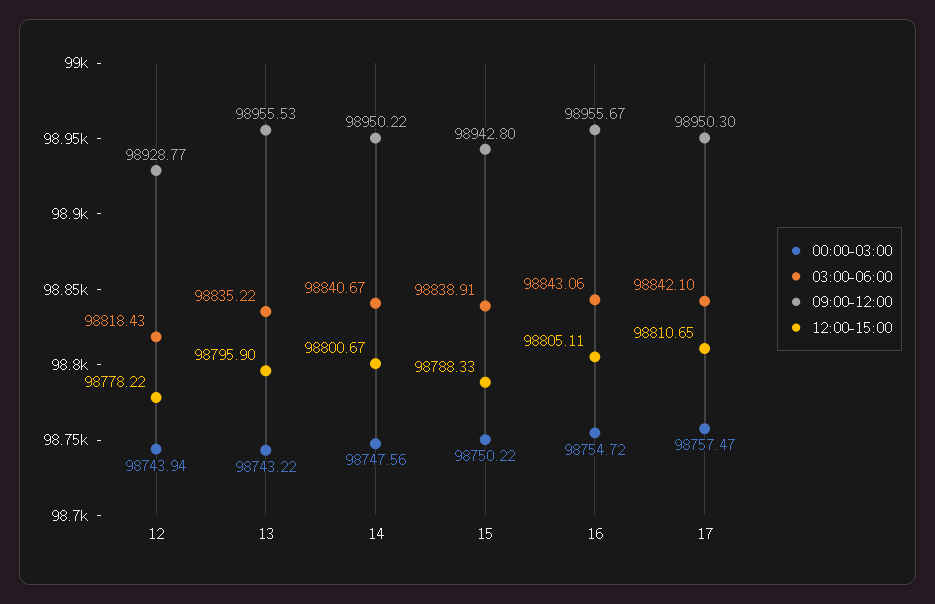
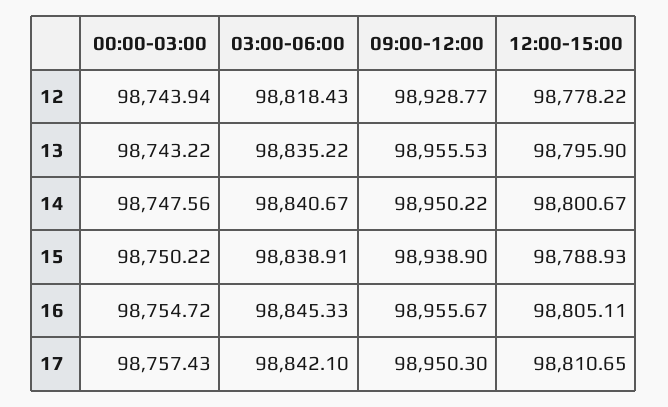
  {
    "00:00-03:00": {
      "12": 98743.94,
      "13": 98743.22,
      "14": 98747.56,
      "15": 98750.22,
      "16": 98754.72,
-     "17": 98757.47
+     "17": 98757.43
    },
    "03:00-06:00": {
      "12": 98818.43,
      "13": 98835.22,
      "14": 98840.67,
      "15": 98838.91,
-     "16": 98843.06,
+     "16": 98845.33,
      "17": 98842.1
    },
    "09:00-12:00": {
      "12": 98928.77,
      "13": 98955.53,
      "14": 98950.22,
-     "15": 98942.8,
+     "15": 98938.9,
      "16": 98955.67,
      "17": 98950.3
    },
    "12:00-15:00": {
      "12": 98778.22,
      "13": 98795.9,
      "14": 98800.67,
-     "15": 98788.33,
+     "15": 98788.93,
      "16": 98805.11,
      "17": 98810.65
    }
  }

